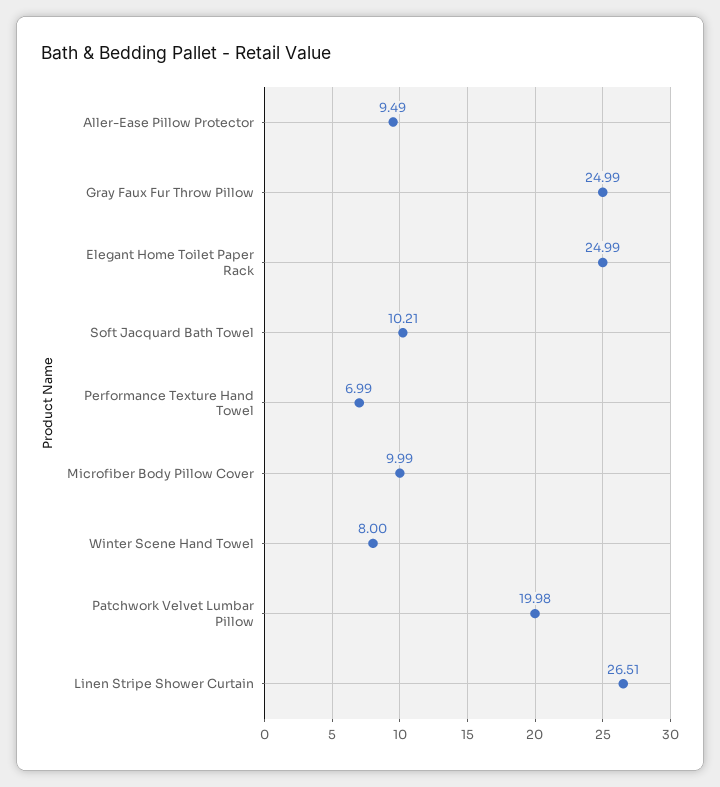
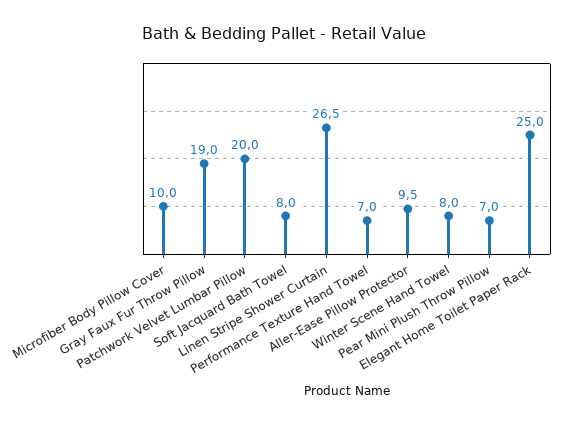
  {
    "Aller-Ease Pillow Protector": 9.49,
-   "Gray Faux Fur Throw Pillow": 24.99,
+   "Gray Faux Fur Throw Pillow": 19,
    "Elegant Home Toilet Paper Rack": 24.99,
-   "Soft Jacquard Bath Towel": 10.21,
+   "Soft Jacquard Bath Towel": 8,
    "Performance Texture Hand Towel": 6.99,
    "Microfiber Body Pillow Cover": 9.99,
    "Winter Scene Hand Towel": 8,
    "Patchwork Velvet Lumbar Pillow": 19.98,
-   "Linen Stripe Shower Curtain": 26.51
+   "Linen Stripe Shower Curtain": 26.51,
+   "Pear Mini Plush Throw Pillow": 7
  }

